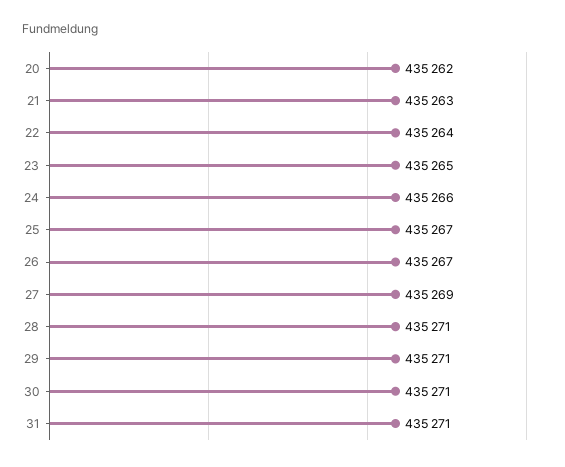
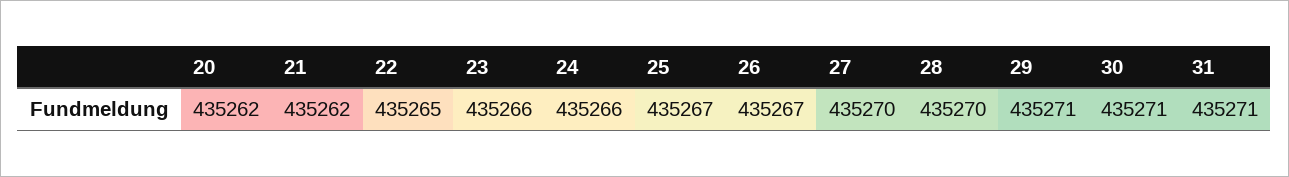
  {
    "20": 435262,
-   "21": 435263,
+   "21": 435262,
-   "22": 435264,
+   "22": 435265,
-   "23": 435265,
+   "23": 435266,
    "24": 435266,
    "25": 435267,
    "26": 435267,
-   "27": 435269,
+   "27": 435270,
-   "28": 435271,
+   "28": 435270,
    "29": 435271,
    "30": 435271,
    "31": 435271
  }

